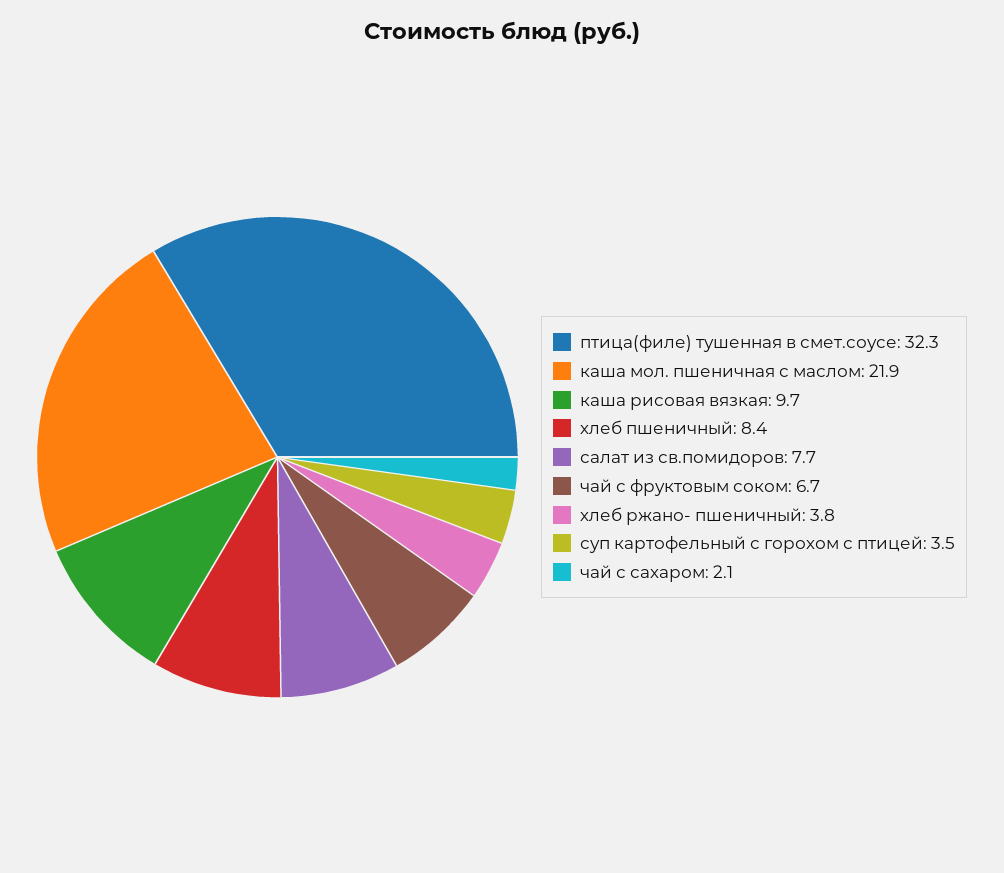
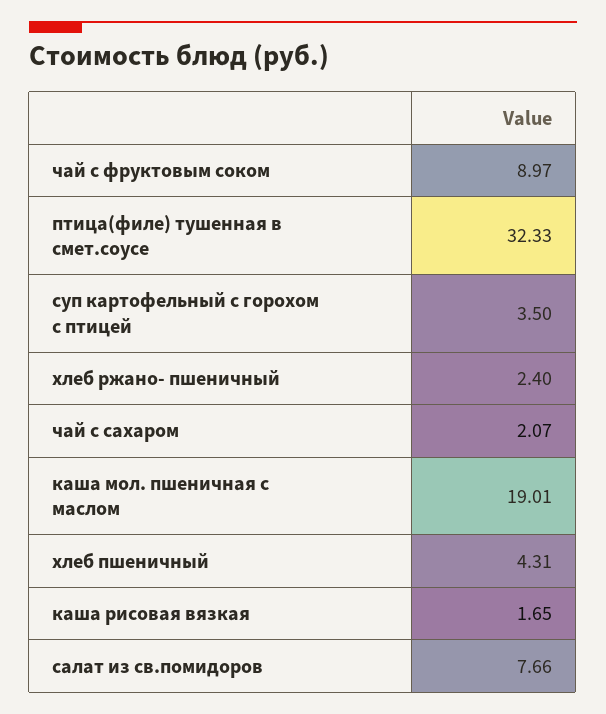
  {
    "птица(филе) тушенная в смет.соусе": 32.33,
-   "каша мол. пшеничная с маслом": 21.9,
+   "каша мол. пшеничная с маслом": 19.01,
-   "каша рисовая вязкая": 9.7,
+   "каша рисовая вязкая": 1.65,
-   "хлеб пшеничный": 8.4,
+   "хлеб пшеничный": 4.31,
    "салат из св.помидоров": 7.66,
-   "чай с фруктовым соком": 6.7,
+   "чай с фруктовым соком": 8.97,
-   "хлеб ржано- пшеничный": 3.8,
+   "хлеб ржано- пшеничный": 2.4,
    "суп картофельный с горохом с птицей": 3.5,
    "чай с сахаром": 2.07
  }

